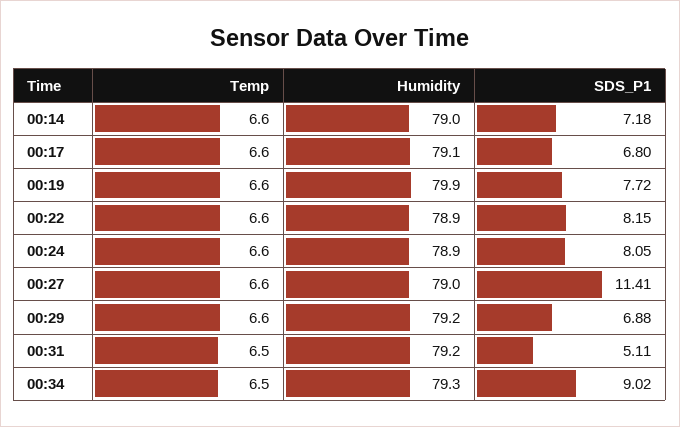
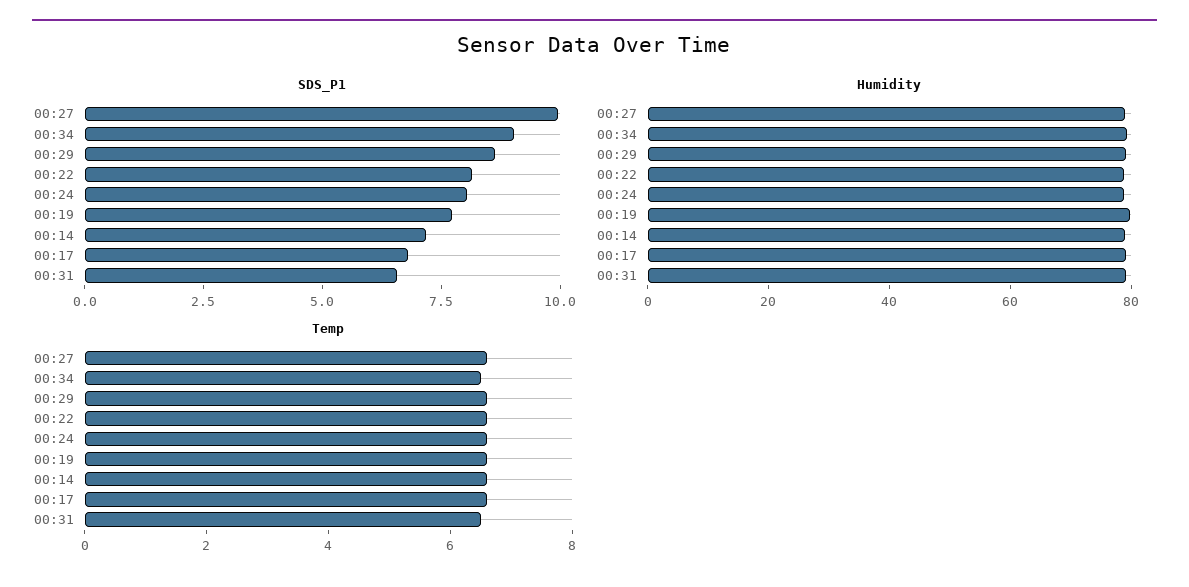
  {
    "Temp": {
      "00:14": 6.6,
      "00:17": 6.6,
      "00:19": 6.6,
      "00:22": 6.6,
      "00:24": 6.6,
      "00:27": 6.6,
      "00:29": 6.6,
      "00:31": 6.5,
      "00:34": 6.5
    },
    "Humidity": {
      "00:14": 79,
      "00:17": 79.1,
      "00:19": 79.9,
      "00:22": 78.9,
      "00:24": 78.9,
      "00:27": 79,
      "00:29": 79.2,
      "00:31": 79.2,
      "00:34": 79.3
    },
    "SDS_P1": {
      "00:14": 7.18,
      "00:17": 6.8,
      "00:19": 7.72,
      "00:22": 8.15,
      "00:24": 8.05,
-     "00:27": 11.41,
+     "00:27": 10,
-     "00:29": 6.88,
+     "00:29": 8.5,
-     "00:31": 5.11,
+     "00:31": 6.5,
      "00:34": 9.02
    }
  }

